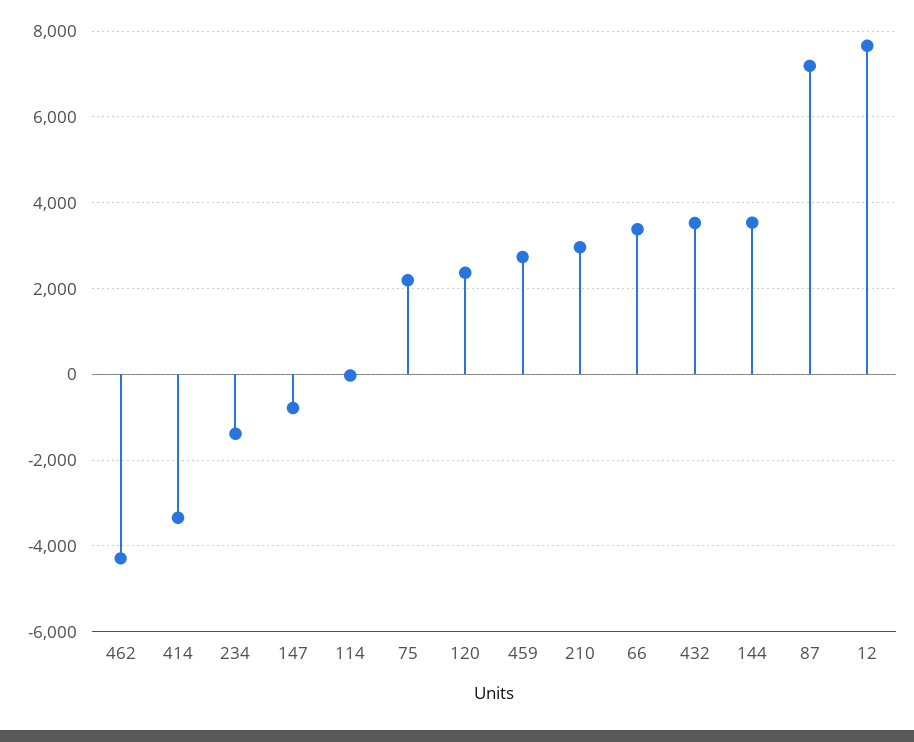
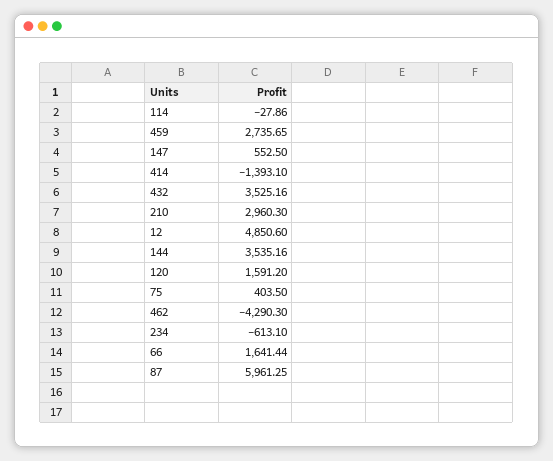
  {
    "462": -4290.3,
-   "414": -3400,
+   "414": -1393.1,
-   "234": -1400,
+   "234": -613.1,
-   "147": -800,
+   "147": 552.5,
    "114": -27.86,
-   "75": 2200,
+   "75": 403.5,
-   "120": 2400,
+   "120": 1591.2,
    "459": 2735.65,
    "210": 2960.3,
-   "66": 3400,
+   "66": 1641.44,
    "432": 3525.16,
    "144": 3535.16,
-   "87": 7200,
+   "87": 5961.25,
-   "12": 7600
+   "12": 4850.6
  }

